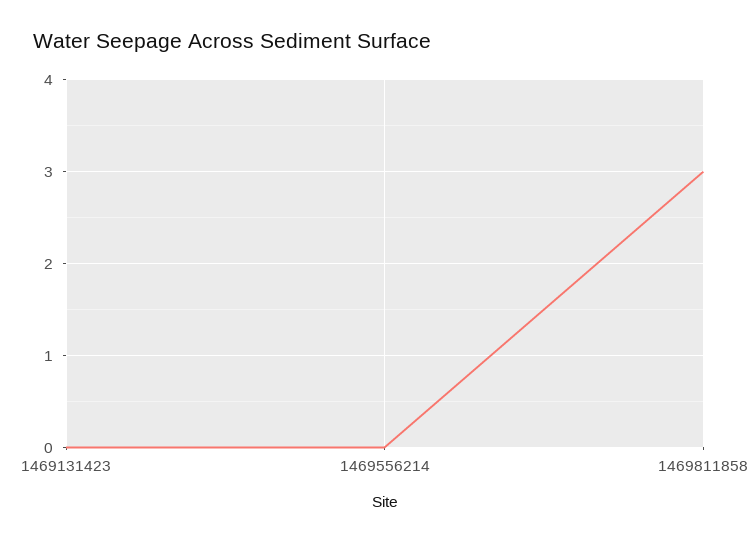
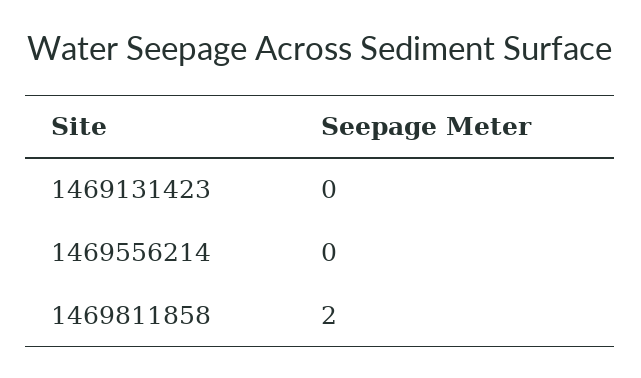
  {
    "1469131423": 0,
    "1469556214": 0,
-   "1469811858": 3
+   "1469811858": 2
  }

